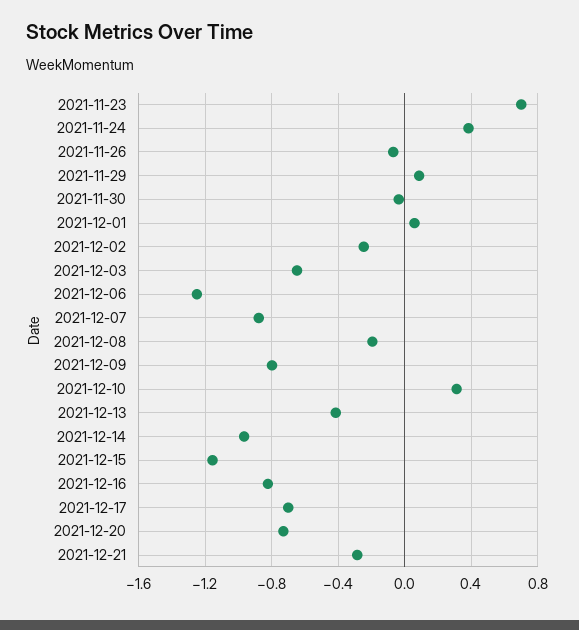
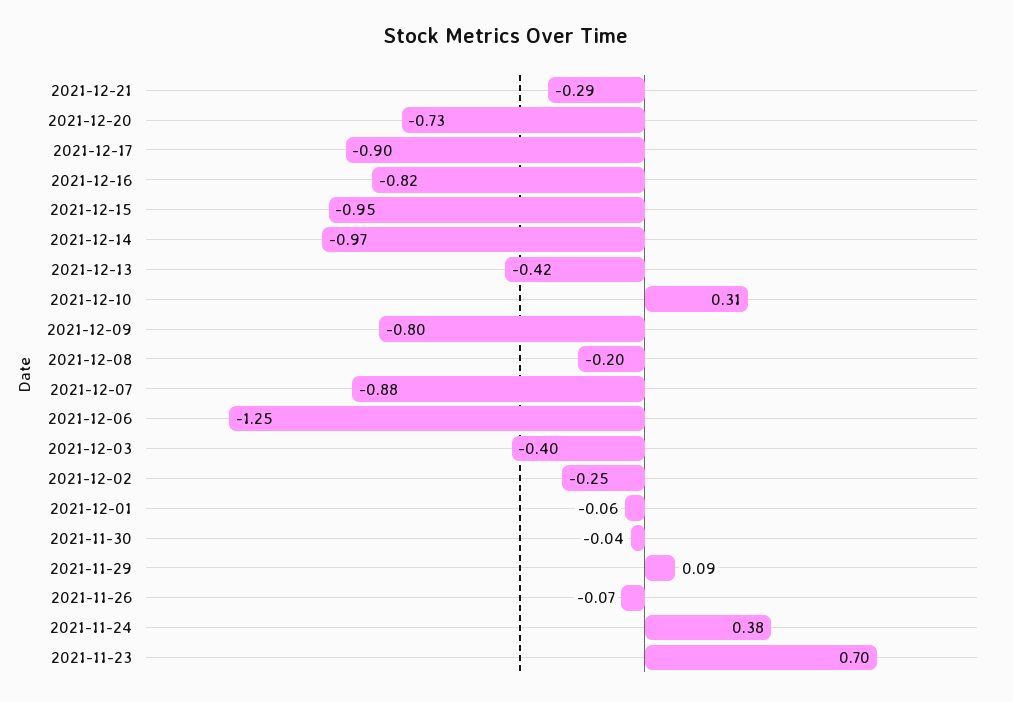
  {
    "2021-11-23": 0.7,
    "2021-11-24": 0.38,
    "2021-11-26": -0.07,
    "2021-11-29": 0.09,
    "2021-11-30": -0.04,
-   "2021-12-01": 0.05,
+   "2021-12-01": -0.06,
    "2021-12-02": -0.25,
-   "2021-12-03": -0.65,
+   "2021-12-03": -0.4,
    "2021-12-06": -1.25,
    "2021-12-07": -0.88,
    "2021-12-08": -0.2,
    "2021-12-09": -0.8,
    "2021-12-10": 0.31,
    "2021-12-13": -0.42,
    "2021-12-14": -0.97,
-   "2021-12-15": -1.15,
+   "2021-12-15": -0.95,
    "2021-12-16": -0.82,
-   "2021-12-17": -0.7,
+   "2021-12-17": -0.9,
    "2021-12-20": -0.73,
    "2021-12-21": -0.29
  }

